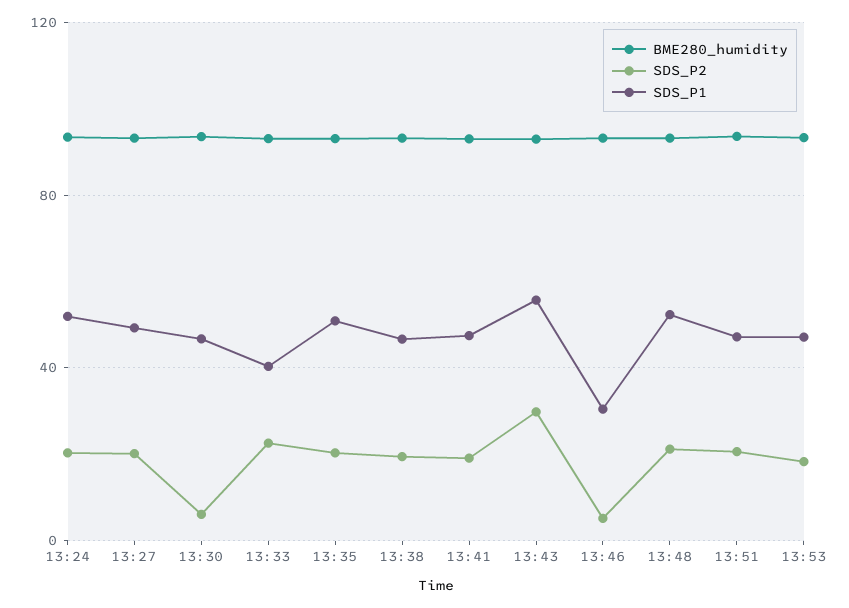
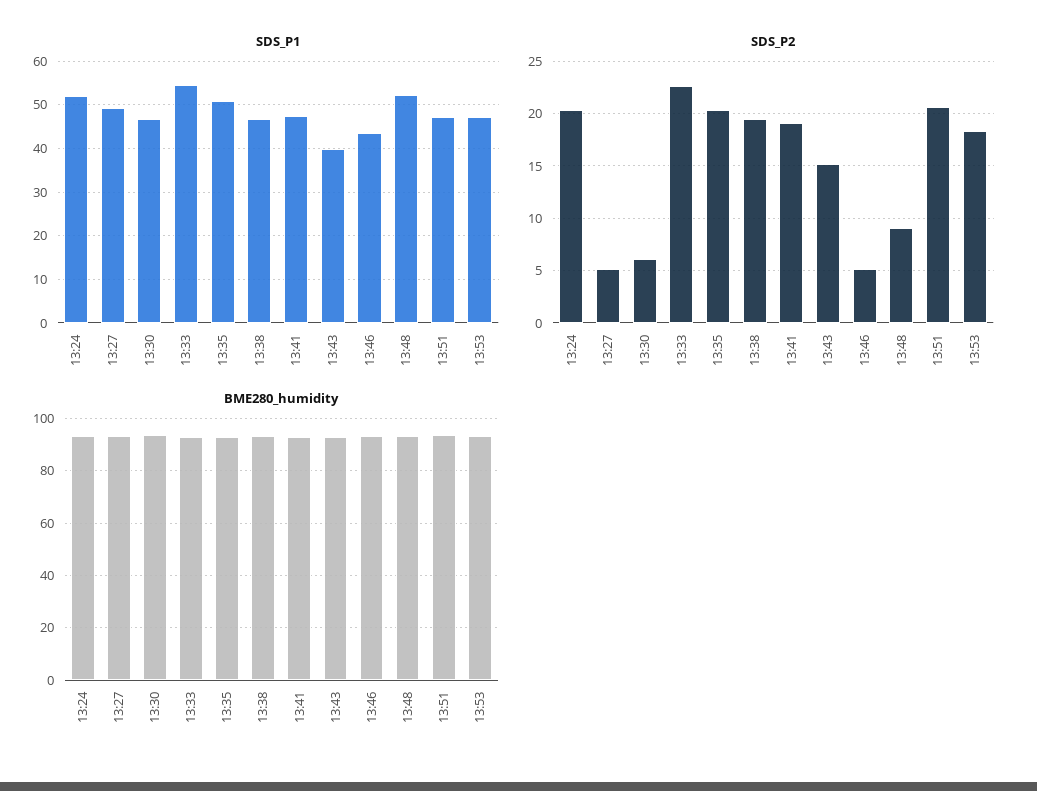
  {
    "BME280_humidity": {
      "13:24": 92.5,
      "13:27": 92.5,
      "13:30": 92.5,
      "13:33": 92.5,
      "13:35": 92.5,
      "13:38": 92.5,
      "13:41": 92.5,
      "13:43": 92.5,
      "13:46": 92.5,
      "13:48": 92.5,
      "13:51": 92.5,
      "13:53": 92.5
    },
    "SDS_P2": {
      "13:24": 20,
-     "13:27": 20,
+     "13:27": 5,
      "13:30": 6,
      "13:33": 23,
      "13:35": 20,
      "13:38": 19,
      "13:41": 19,
-     "13:43": 30,
+     "13:43": 15,
      "13:46": 5,
-     "13:48": 20,
+     "13:48": 9,
      "13:51": 21,
      "13:53": 18
    },
    "SDS_P1": {
      "13:24": 52,
      "13:27": 50,
      "13:30": 46,
-     "13:33": 40,
+     "13:33": 54,
      "13:35": 50,
      "13:38": 46,
      "13:41": 48,
-     "13:43": 55,
+     "13:43": 40,
-     "13:46": 30,
+     "13:46": 44,
      "13:48": 52,
      "13:51": 48,
      "13:53": 48
    }
  }

